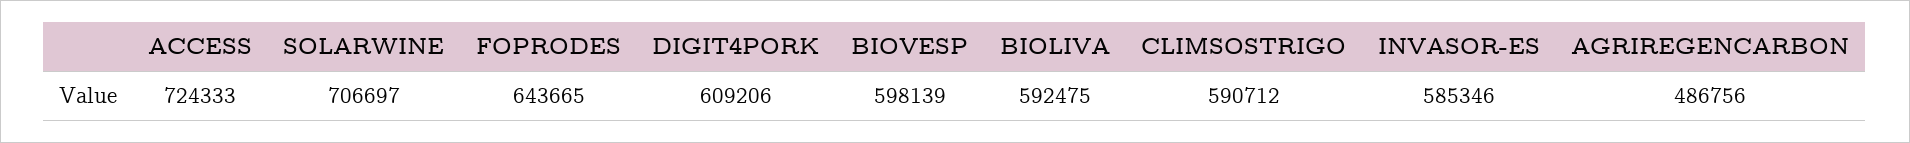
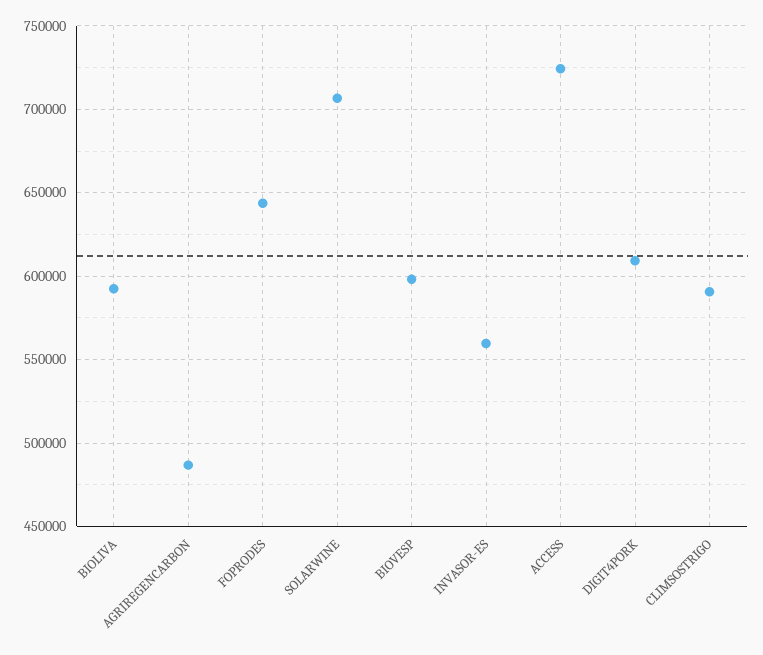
  {
    "ACCESS": 724333,
    "SOLARWINE": 706697,
    "FOPRODES": 643665,
    "DIGIT4PORK": 609206,
    "BIOVESP": 598139,
    "BIOLIVA": 592475,
    "CLIMSOSTRIGO": 590712,
-   "INVASOR-ES": 585346,
+   "INVASOR-ES": 560000,
    "AGRIREGENCARBON": 486756
  }

